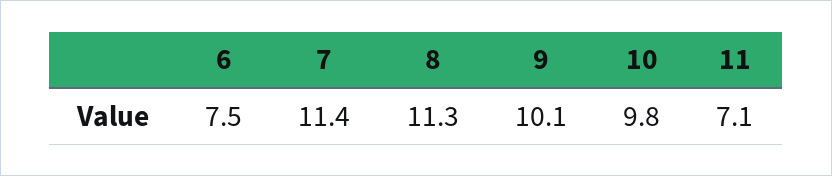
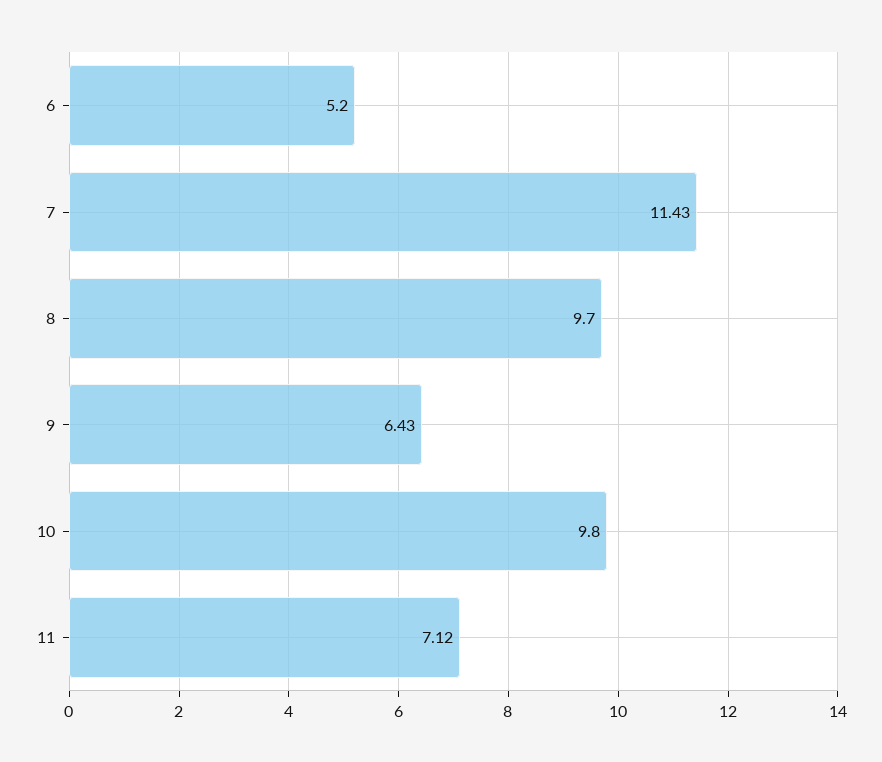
  {
-   "6": 7.5,
+   "6": 5.2,
    "7": 11.43,
-   "8": 11.3,
+   "8": 9.7,
-   "9": 10.1,
+   "9": 6.43,
    "10": 9.8,
    "11": 7.12
  }

